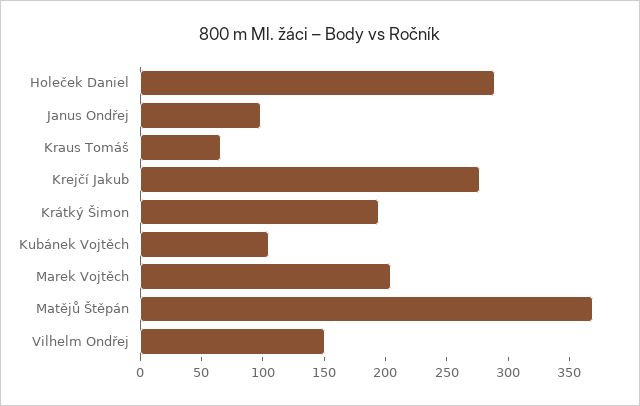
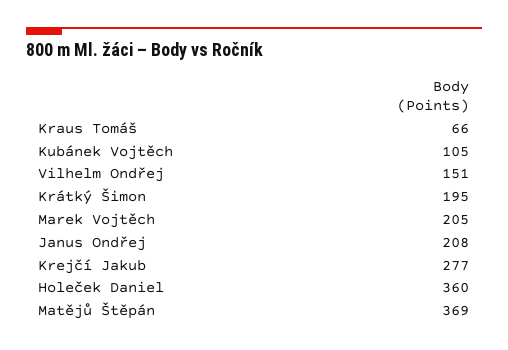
  {
-   "Holeček Daniel": 290,
+   "Holeček Daniel": 360,
-   "Janus Ondřej": 100,
+   "Janus Ondřej": 208,
    "Kraus Tomáš": 66,
    "Krejčí Jakub": 277,
    "Krátký Šimon": 195,
    "Kubánek Vojtěch": 105,
    "Marek Vojtěch": 205,
    "Matějů Štěpán": 369,
    "Vilhelm Ondřej": 151
  }

